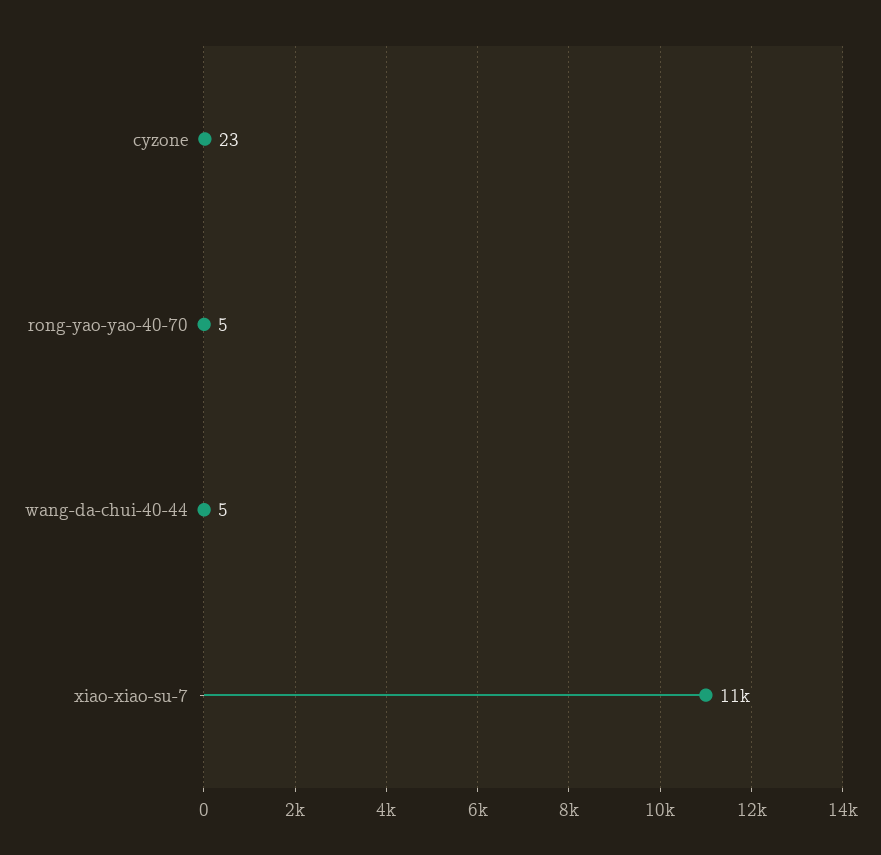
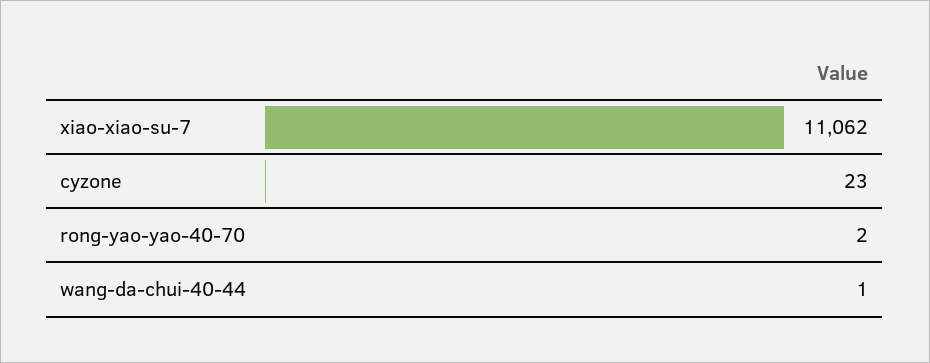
  {
    "cyzone": 23,
-   "rong-yao-yao-40-70": 5,
+   "rong-yao-yao-40-70": 2,
-   "wang-da-chui-40-44": 5,
+   "wang-da-chui-40-44": 1,
    "xiao-xiao-su-7": 11062
  }

